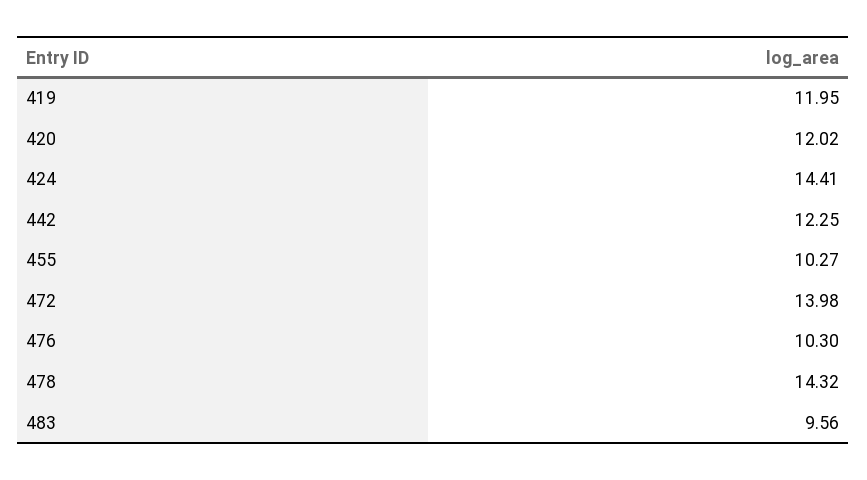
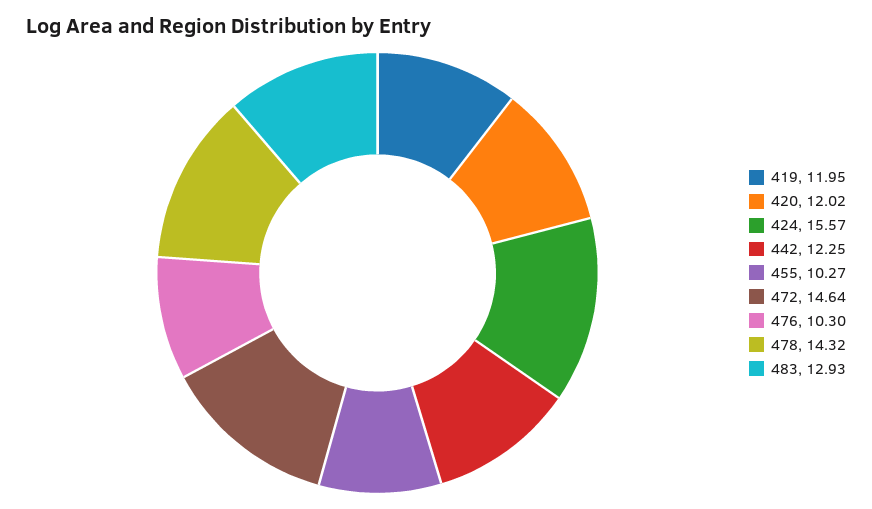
  {
    "419": 11.95,
    "420": 12.02,
-   "424": 14.41,
+   "424": 15.57,
    "442": 12.25,
    "455": 10.27,
-   "472": 13.98,
+   "472": 14.64,
    "476": 10.3,
    "478": 14.32,
-   "483": 9.56
+   "483": 12.93
  }

